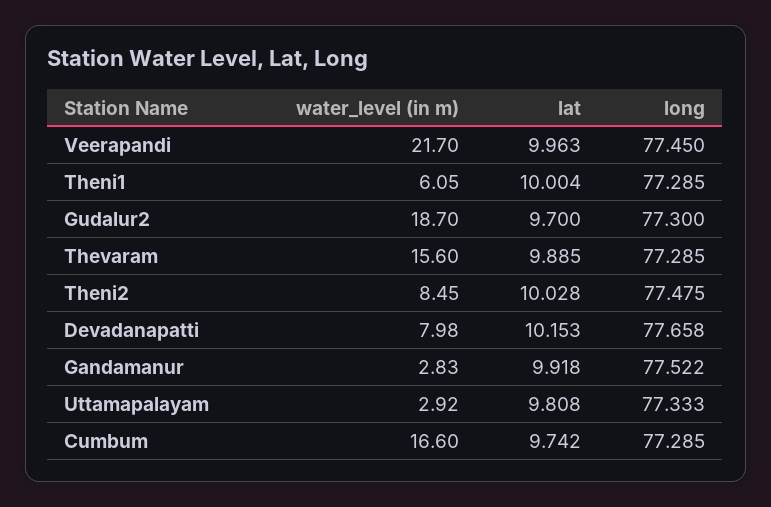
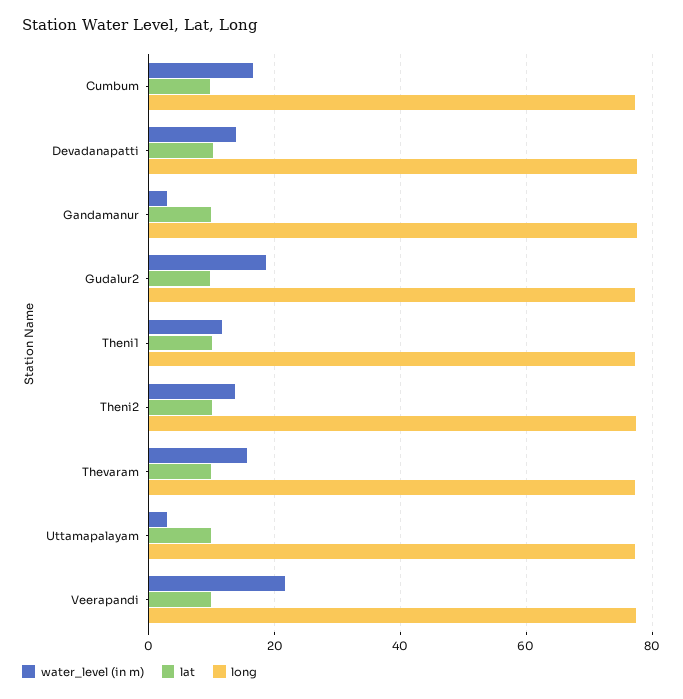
  {
    "water_level (in m)": {
      "Veerapandi": 21.7,
-     "Theni1": 6.05,
+     "Theni1": 12,
      "Gudalur2": 18.7,
      "Thevaram": 15.6,
-     "Theni2": 8.45,
+     "Theni2": 14,
-     "Devadanapatti": 7.98,
+     "Devadanapatti": 14,
      "Gandamanur": 2.83,
      "Uttamapalayam": 2.92,
      "Cumbum": 16.6
    },
    "lat": {
      "Veerapandi": 9.963,
      "Theni1": 10.004,
      "Gudalur2": 9.7,
      "Thevaram": 9.885,
      "Theni2": 10.028,
      "Devadanapatti": 10.153,
      "Gandamanur": 9.918,
      "Uttamapalayam": 9.808,
      "Cumbum": 9.742
    },
    "long": {
      "Veerapandi": 77.45,
      "Theni1": 77.285,
      "Gudalur2": 77.3,
      "Thevaram": 77.285,
      "Theni2": 77.475,
      "Devadanapatti": 77.658,
      "Gandamanur": 77.522,
      "Uttamapalayam": 77.333,
      "Cumbum": 77.285
    }
  }

